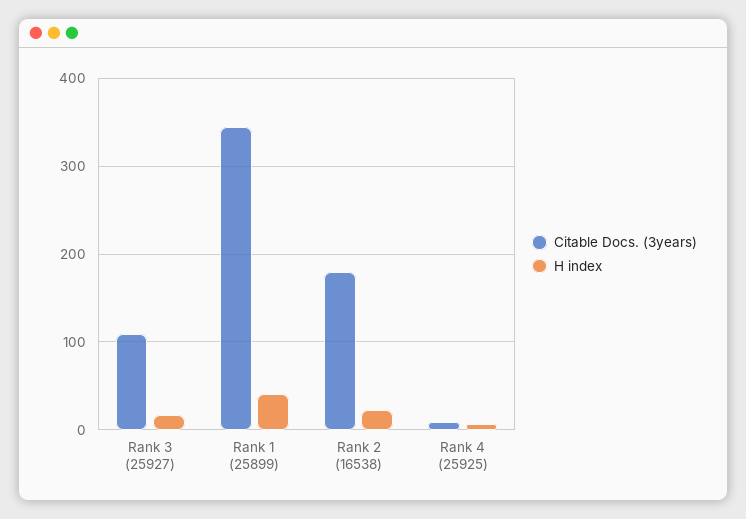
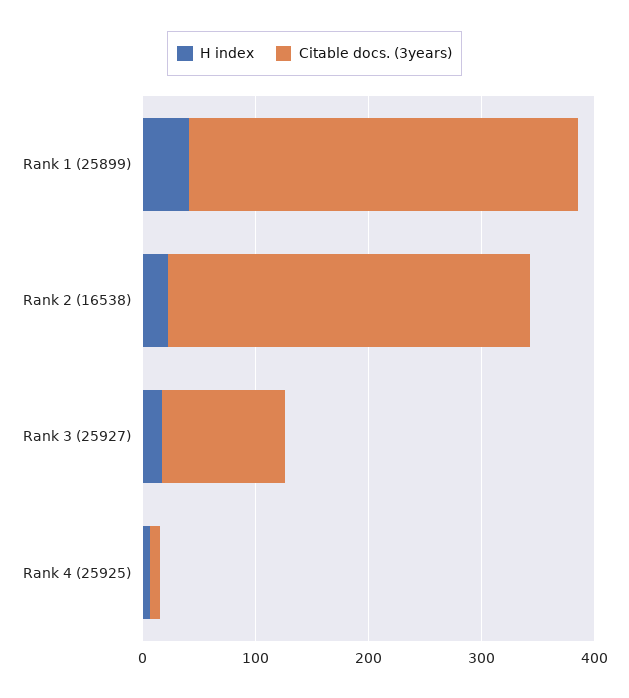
  {
    "Citable Docs. (3years)": {
      "Rank 3 (25927)": 110,
      "Rank 1 (25899)": 340,
-     "Rank 2 (16538)": 180,
+     "Rank 2 (16538)": 320,
      "Rank 4 (25925)": 10
    },
    "H index": {
      "Rank 3 (25927)": 20,
      "Rank 1 (25899)": 40,
      "Rank 2 (16538)": 20,
      "Rank 4 (25925)": 10
    }
  }

